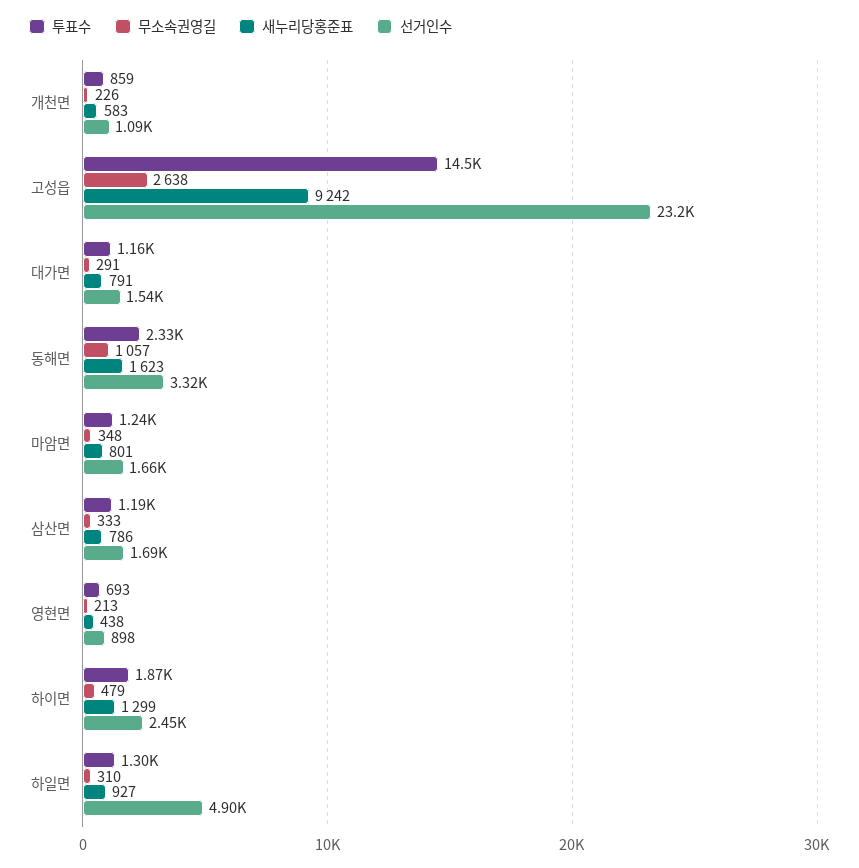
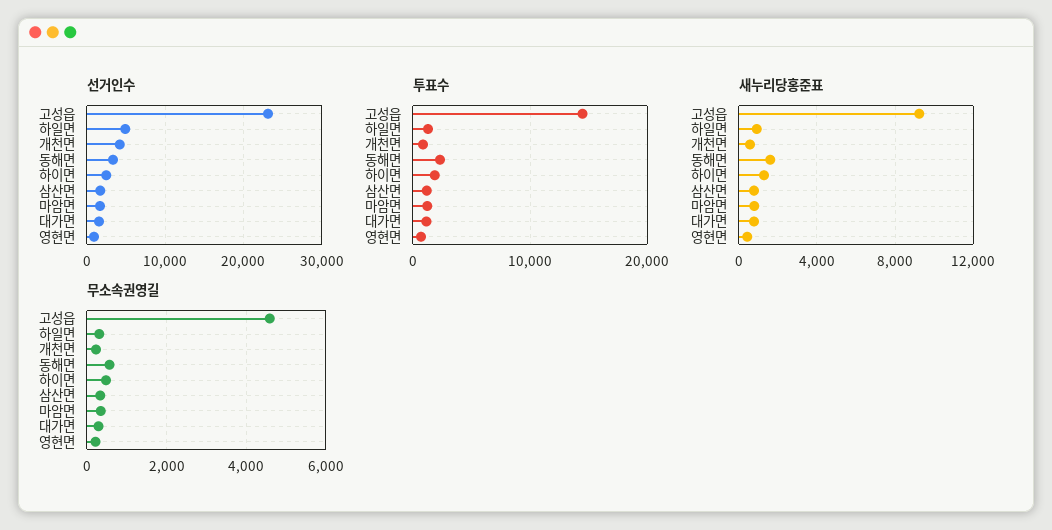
  {
    "투표수": {
      "개천면": 859,
      "고성읍": 14500,
      "대가면": 1160,
      "동해면": 2330,
      "마암면": 1240,
      "삼산면": 1190,
      "영현면": 693,
      "하이면": 1870,
      "하일면": 1300
    },
    "무소속권영길": {
      "개천면": 226,
-     "고성읍": 2638,
+     "고성읍": 4600,
      "대가면": 291,
-     "동해면": 1057,
+     "동해면": 600,
      "마암면": 348,
      "삼산면": 333,
      "영현면": 213,
      "하이면": 479,
      "하일면": 310
    },
    "새누리당홍준표": {
      "개천면": 583,
      "고성읍": 9242,
      "대가면": 791,
      "동해면": 1623,
      "마암면": 801,
      "삼산면": 786,
      "영현면": 438,
      "하이면": 1299,
      "하일면": 927
    },
    "선거인수": {
-     "개천면": 1090,
+     "개천면": 4000,
      "고성읍": 23200,
      "대가면": 1540,
      "동해면": 3320,
      "마암면": 1660,
      "삼산면": 1690,
      "영현면": 898,
      "하이면": 2450,
      "하일면": 4900
    }
  }

